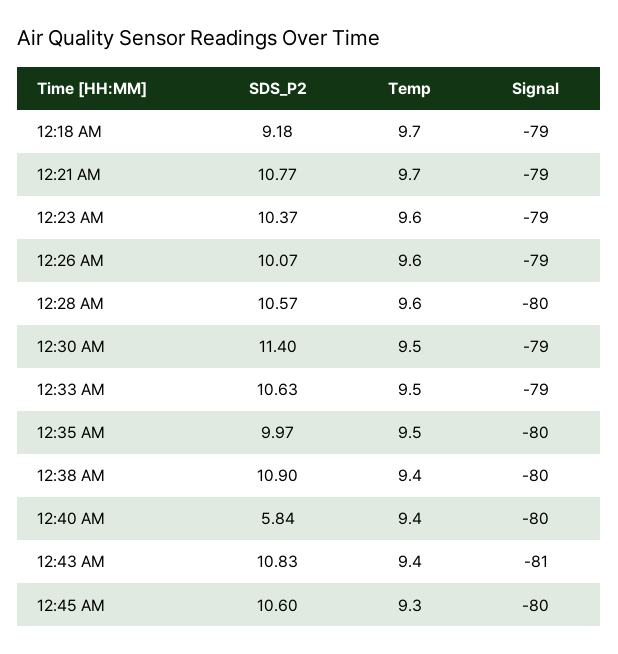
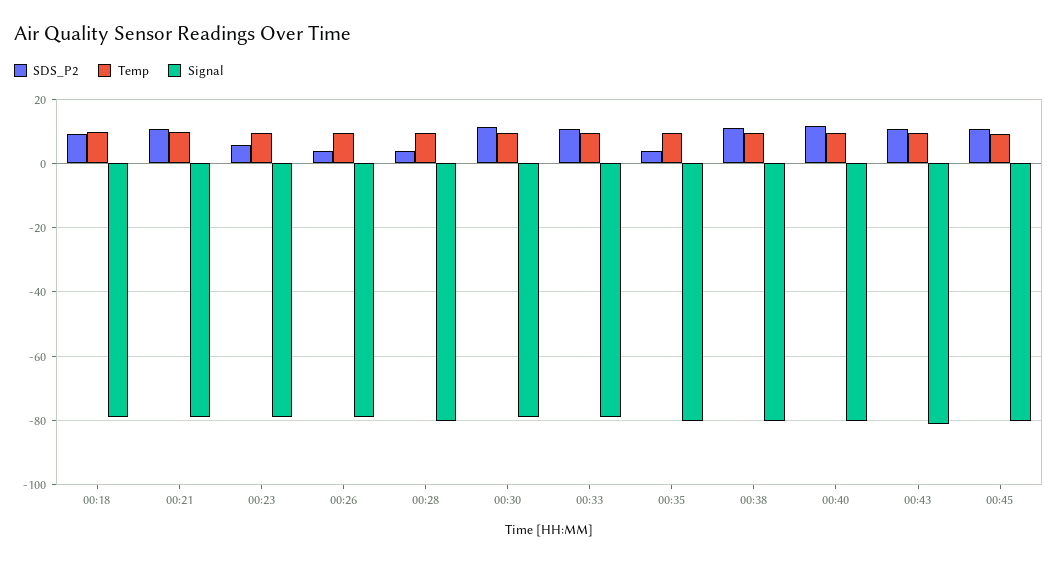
  {
    "SDS_P2": {
      "12:18 AM": 9.18,
      "12:21 AM": 10.77,
-     "12:23 AM": 10.37,
+     "12:23 AM": 6,
-     "12:26 AM": 10.07,
+     "12:26 AM": 4,
-     "12:28 AM": 10.57,
+     "12:28 AM": 4,
      "12:30 AM": 11.4,
      "12:33 AM": 10.63,
-     "12:35 AM": 9.97,
+     "12:35 AM": 4,
      "12:38 AM": 10.9,
-     "12:40 AM": 5.84,
+     "12:40 AM": 12,
      "12:43 AM": 10.83,
      "12:45 AM": 10.6
    },
    "Temp": {
      "12:18 AM": 9.7,
      "12:21 AM": 9.7,
      "12:23 AM": 9.6,
      "12:26 AM": 9.6,
      "12:28 AM": 9.6,
      "12:30 AM": 9.5,
      "12:33 AM": 9.5,
      "12:35 AM": 9.5,
      "12:38 AM": 9.4,
      "12:40 AM": 9.4,
      "12:43 AM": 9.4,
      "12:45 AM": 9.3
    },
    "Signal": {
      "12:18 AM": -79,
      "12:21 AM": -79,
      "12:23 AM": -79,
      "12:26 AM": -79,
      "12:28 AM": -80,
      "12:30 AM": -79,
      "12:33 AM": -79,
      "12:35 AM": -80,
      "12:38 AM": -80,
      "12:40 AM": -80,
      "12:43 AM": -81,
      "12:45 AM": -80
    }
  }

